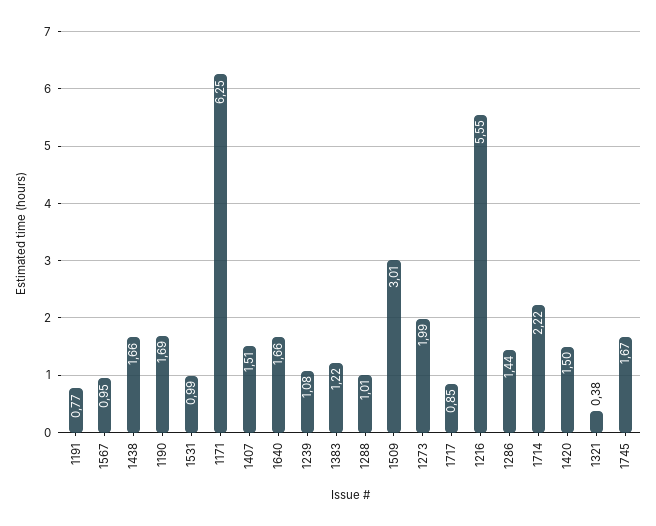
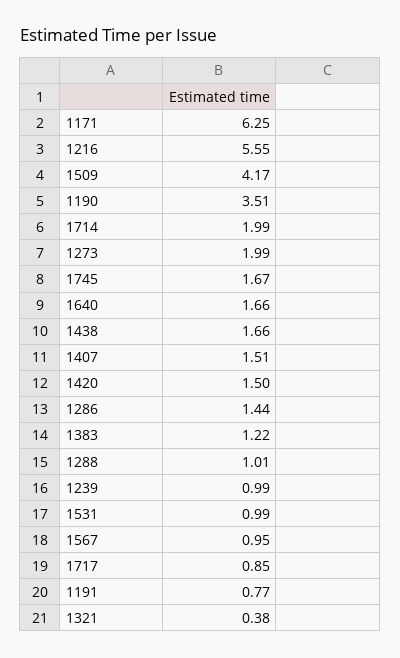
  {
    "1191": 0.77,
    "1567": 0.95,
    "1438": 1.66,
-   "1190": 1.69,
+   "1190": 3.51,
    "1531": 0.99,
    "1171": 6.25,
    "1407": 1.51,
    "1640": 1.66,
-   "1239": 1.08,
+   "1239": 0.99,
    "1383": 1.22,
    "1288": 1.01,
-   "1509": 3.01,
+   "1509": 4.17,
    "1273": 1.99,
    "1717": 0.85,
    "1216": 5.55,
    "1286": 1.44,
-   "1714": 2.22,
+   "1714": 1.99,
    "1420": 1.5,
    "1321": 0.38,
    "1745": 1.67
  }

